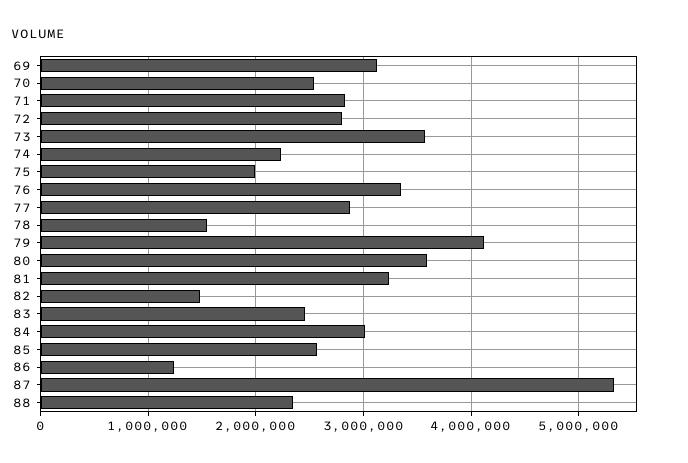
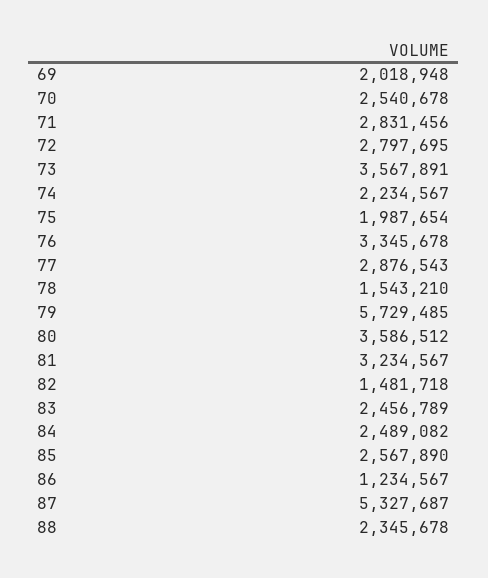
  {
-   "69": 3100000,
+   "69": 2018948,
    "70": 2540678,
    "71": 2831456,
    "72": 2797695,
    "73": 3567891,
    "74": 2234567,
    "75": 1987654,
    "76": 3345678,
    "77": 2876543,
    "78": 1543210,
-   "79": 4100000,
+   "79": 5729485,
    "80": 3586512,
    "81": 3234567,
    "82": 1481718,
    "83": 2456789,
-   "84": 3000000,
+   "84": 2489082,
    "85": 2567890,
    "86": 1234567,
    "87": 5327687,
    "88": 2345678
  }

